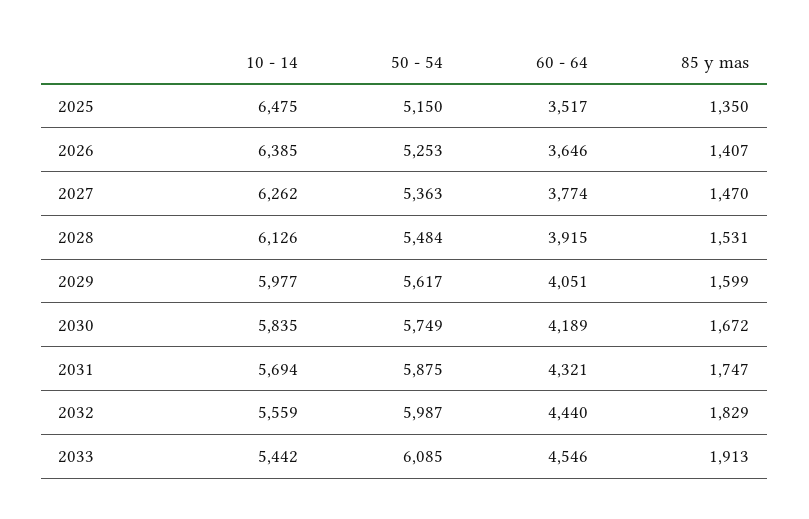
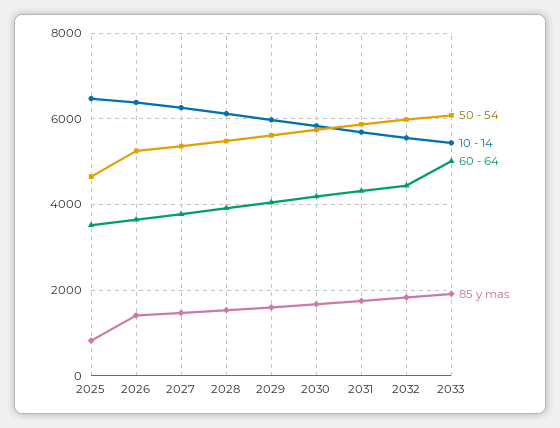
  {
    "10 - 14": {
      "2025": 6475,
      "2026": 6385,
      "2027": 6262,
      "2028": 6126,
      "2029": 5977,
      "2030": 5835,
      "2031": 5694,
      "2032": 5559,
      "2033": 5442
    },
    "50 - 54": {
-     "2025": 5150,
+     "2025": 4600,
      "2026": 5253,
      "2027": 5363,
      "2028": 5484,
      "2029": 5617,
      "2030": 5749,
      "2031": 5875,
      "2032": 5987,
      "2033": 6085
    },
    "60 - 64": {
      "2025": 3517,
      "2026": 3646,
      "2027": 3774,
      "2028": 3915,
      "2029": 4051,
      "2030": 4189,
      "2031": 4321,
      "2032": 4440,
-     "2033": 4546
+     "2033": 5000
    },
    "85 y mas": {
-     "2025": 1350,
+     "2025": 800,
      "2026": 1407,
      "2027": 1470,
      "2028": 1531,
      "2029": 1599,
      "2030": 1672,
      "2031": 1747,
      "2032": 1829,
      "2033": 1913
    }
  }

